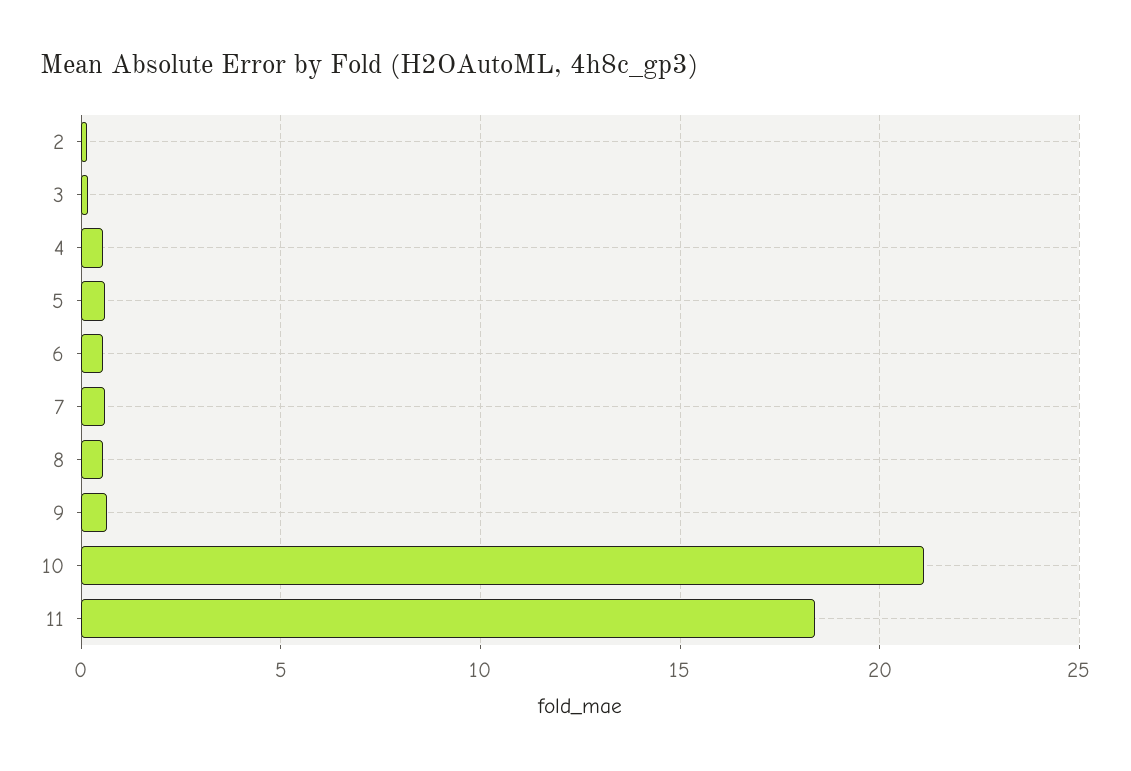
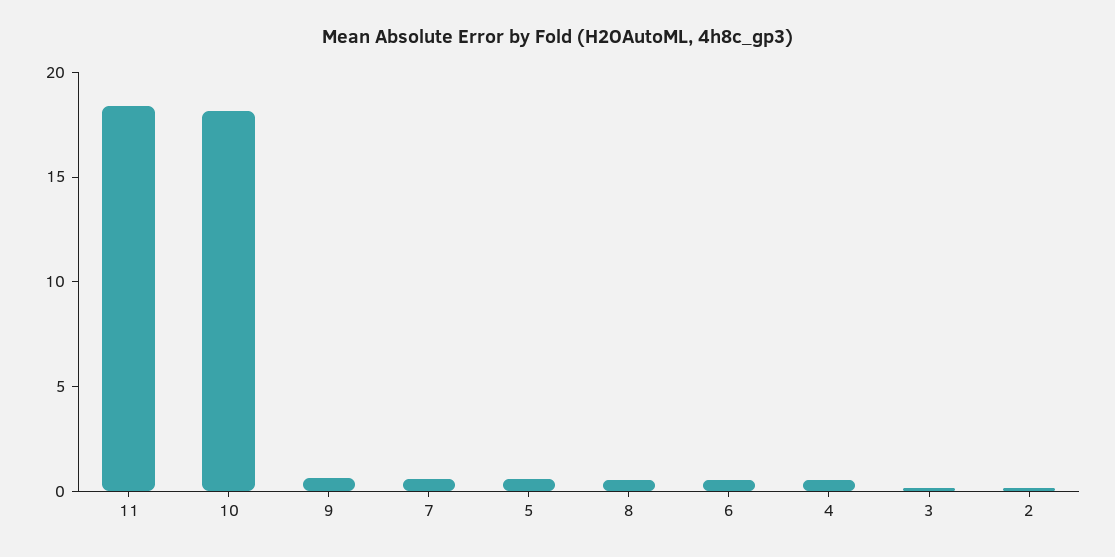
  {
    "2": 0,
    "3": 0,
    "4": 0.5,
    "5": 0.5,
    "6": 0.5,
    "7": 0.5,
    "8": 0.5,
    "9": 0.5,
-   "10": 21,
+   "10": 18,
    "11": 18.5
  }

